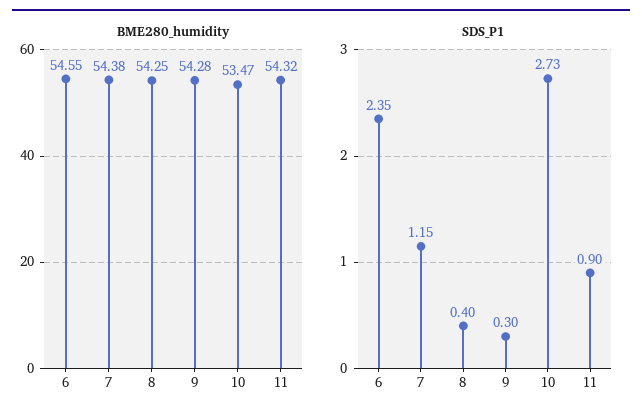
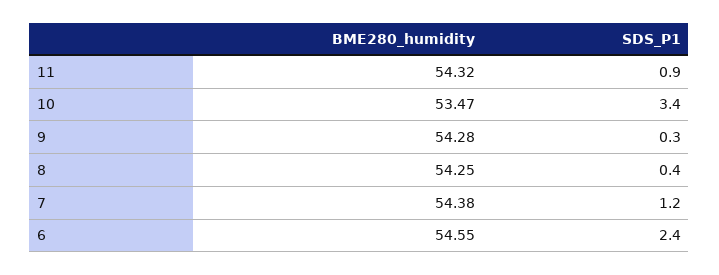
  {
    "BME280_humidity": {
      "6": 54.55,
      "7": 54.38,
      "8": 54.25,
      "9": 54.28,
      "10": 53.47,
      "11": 54.32
    },
    "SDS_P1": {
      "6": 2.35,
      "7": 1.15,
      "8": 0.4,
      "9": 0.3,
-     "10": 2.73,
+     "10": 3.4,
      "11": 0.9
    }
  }

